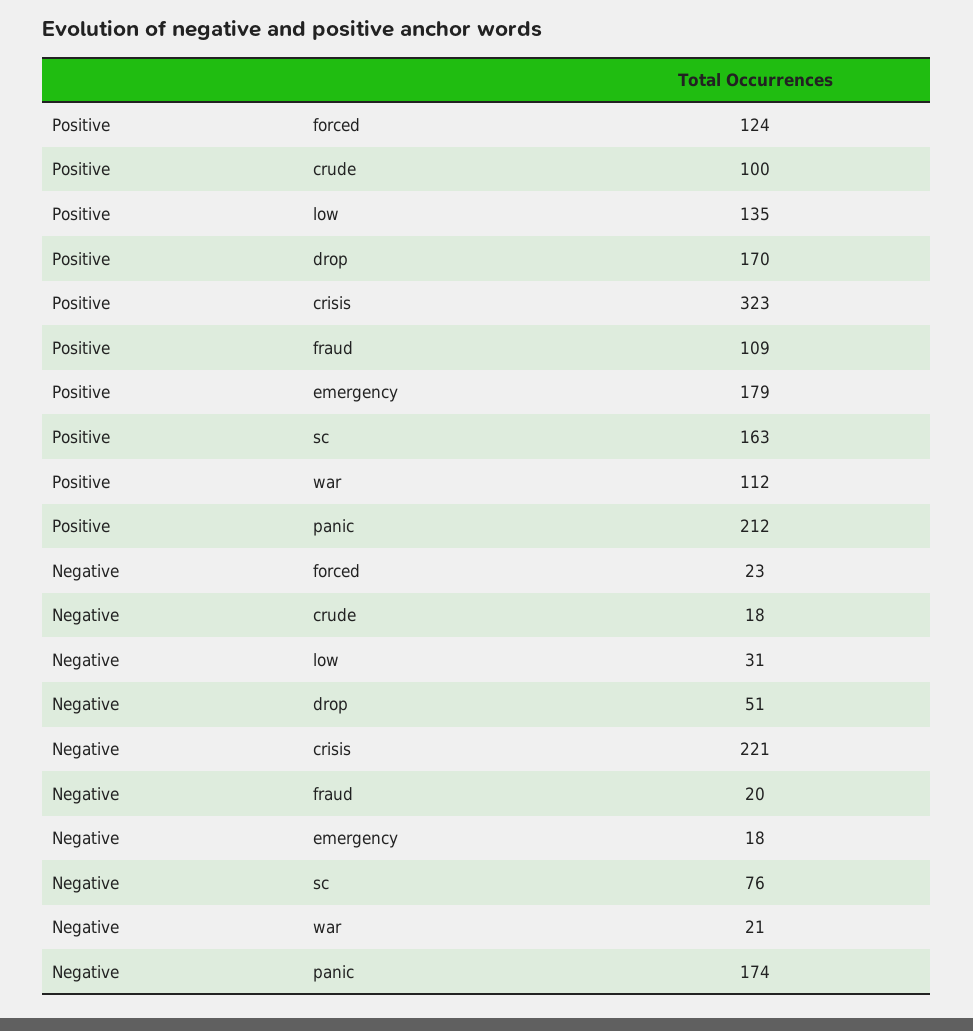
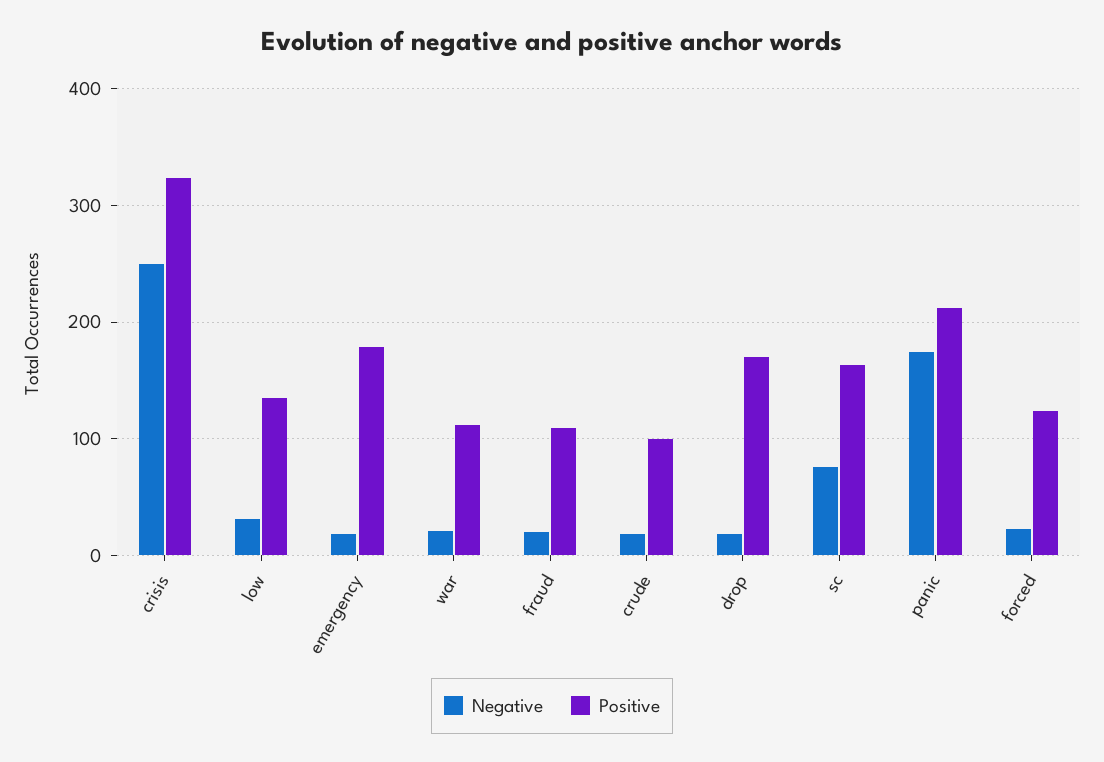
  {
    "Positive": {
      "forced": 124,
      "crude": 100,
      "low": 135,
      "drop": 170,
      "crisis": 323,
      "fraud": 109,
      "emergency": 179,
      "sc": 163,
      "war": 112,
      "panic": 212
    },
    "Negative": {
      "forced": 23,
      "crude": 18,
      "low": 31,
-     "drop": 51,
+     "drop": 20,
-     "crisis": 221,
+     "crisis": 250,
      "fraud": 20,
      "emergency": 18,
      "sc": 76,
      "war": 21,
      "panic": 174
    }
  }

